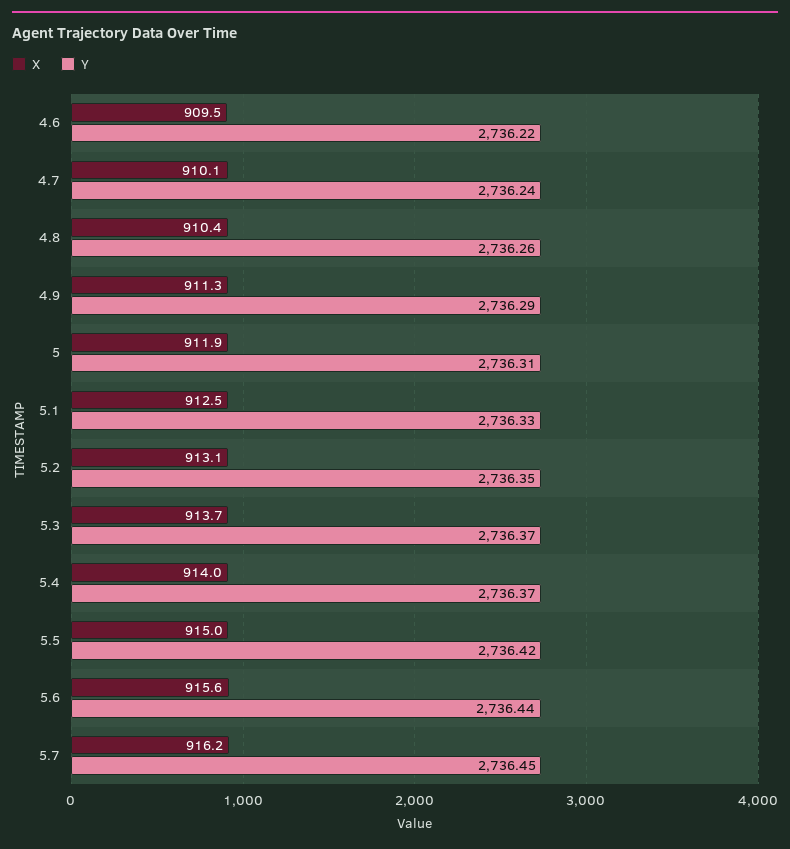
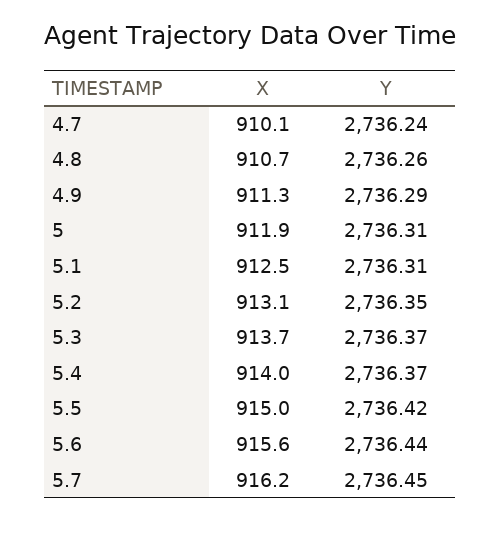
  {
    "X": {
-     "4.6": 909.5,
      "4.7": 910.1,
-     "4.8": 910.4,
+     "4.8": 910.7,
      "4.9": 911.3,
      "5": 911.9,
      "5.1": 912.5,
      "5.2": 913.1,
      "5.3": 913.7,
      "5.4": 914,
      "5.5": 915,
      "5.6": 915.6,
      "5.7": 916.2
    },
    "Y": {
-     "4.6": 2736.22,
      "4.7": 2736.24,
      "4.8": 2736.26,
      "4.9": 2736.29,
      "5": 2736.31,
-     "5.1": 2736.33,
+     "5.1": 2736.31,
      "5.2": 2736.35,
      "5.3": 2736.37,
      "5.4": 2736.37,
      "5.5": 2736.42,
      "5.6": 2736.44,
      "5.7": 2736.45
    }
  }

